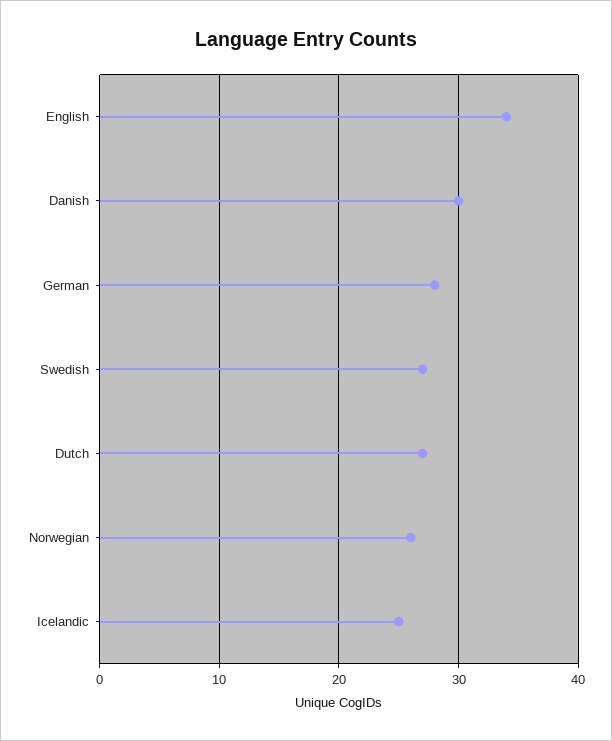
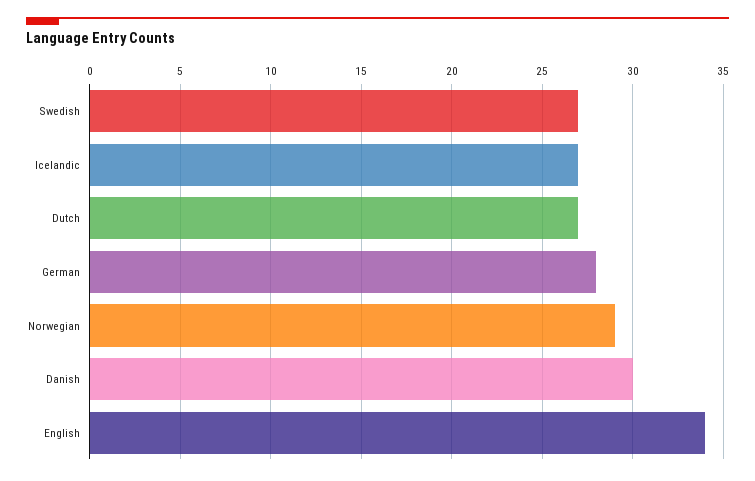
  {
    "English": 34,
    "Danish": 30,
    "German": 28,
    "Swedish": 27,
    "Dutch": 27,
-   "Norwegian": 26,
+   "Norwegian": 29,
-   "Icelandic": 25
+   "Icelandic": 27
  }

